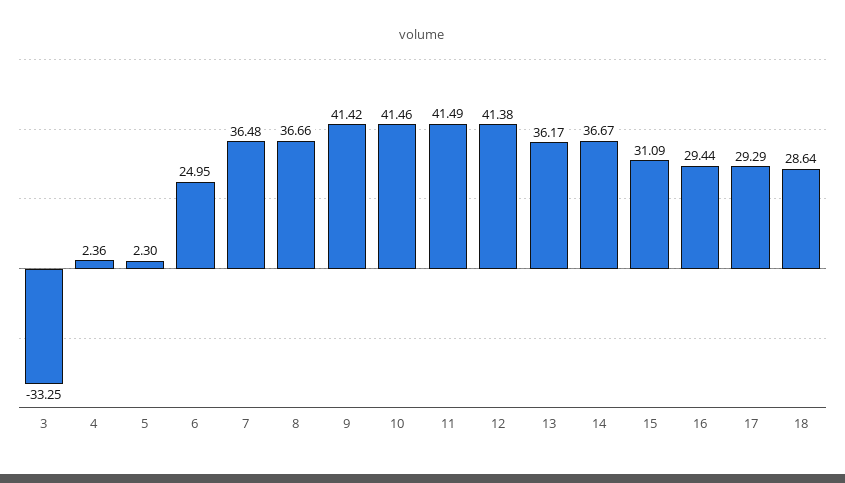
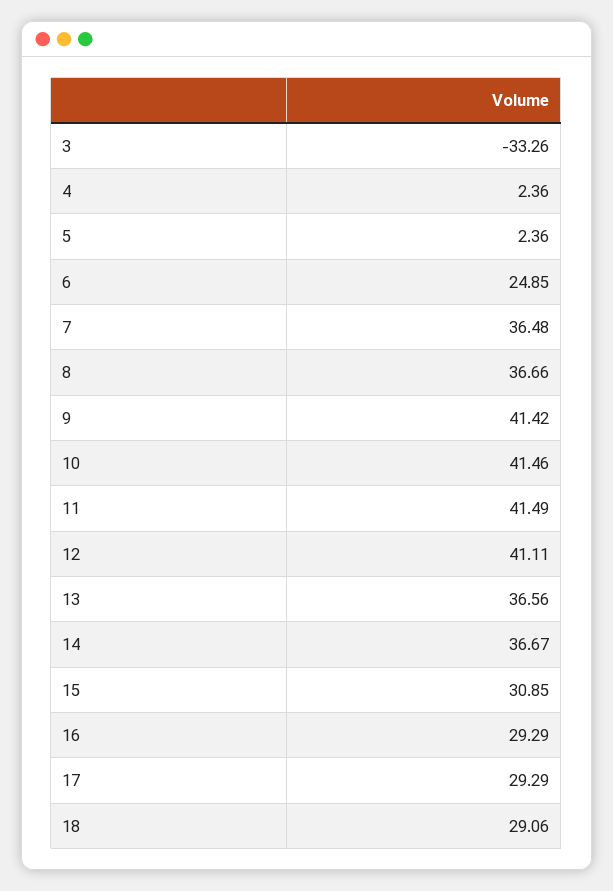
  {
-   "3": -33.25,
+   "3": -33.26,
    "4": 2.36,
-   "5": 2.3,
+   "5": 2.36,
-   "6": 24.95,
+   "6": 24.85,
    "7": 36.48,
    "8": 36.66,
    "9": 41.42,
    "10": 41.46,
    "11": 41.49,
-   "12": 41.38,
+   "12": 41.11,
-   "13": 36.17,
+   "13": 36.56,
    "14": 36.67,
-   "15": 31.09,
+   "15": 30.85,
-   "16": 29.44,
+   "16": 29.29,
    "17": 29.29,
-   "18": 28.64
+   "18": 29.06
  }

